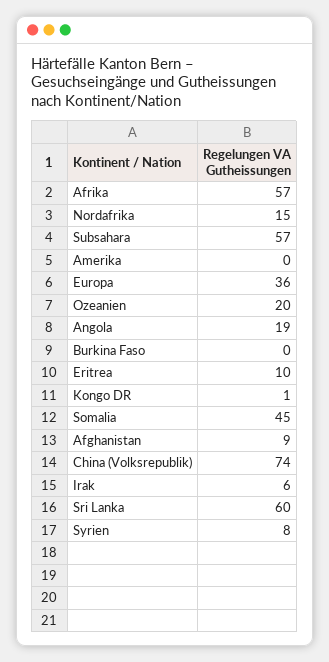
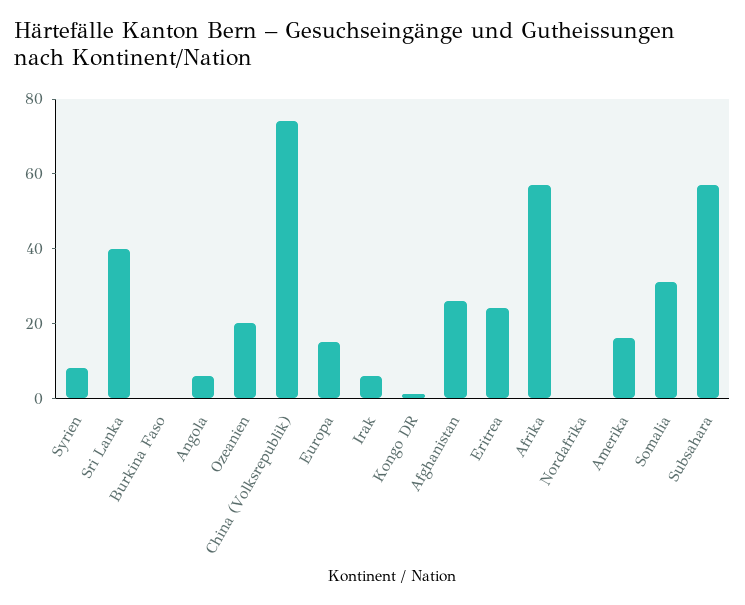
  {
    "Afrika": 57,
-   "Nordafrika": 15,
+   "Nordafrika": 0,
    "Subsahara": 57,
-   "Amerika": 0,
+   "Amerika": 15,
-   "Europa": 36,
+   "Europa": 15,
    "Ozeanien": 20,
-   "Angola": 19,
+   "Angola": 5,
    "Burkina Faso": 0,
-   "Eritrea": 10,
+   "Eritrea": 25,
    "Kongo DR": 1,
-   "Somalia": 45,
+   "Somalia": 30,
-   "Afghanistan": 9,
+   "Afghanistan": 25,
    "China (Volksrepublik)": 74,
    "Irak": 6,
-   "Sri Lanka": 60,
+   "Sri Lanka": 40,
    "Syrien": 8
  }

